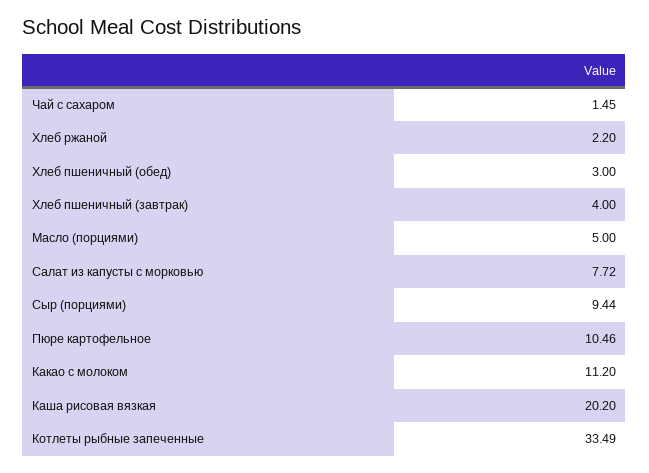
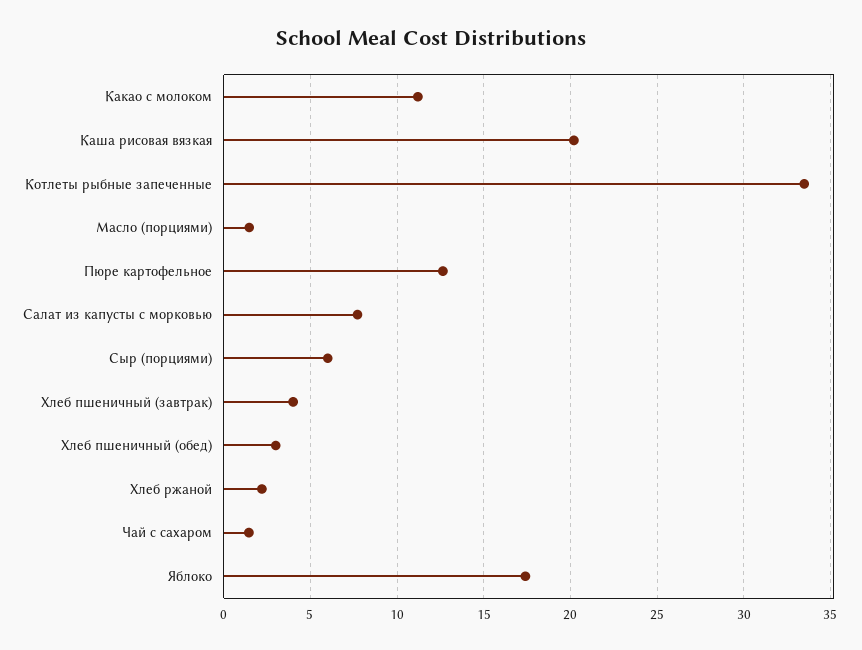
  {
    "Чай с сахаром": 1.45,
    "Хлеб ржаной": 2.2,
    "Хлеб пшеничный (обед)": 3,
    "Хлеб пшеничный (завтрак)": 4,
-   "Масло (порциями)": 5,
+   "Масло (порциями)": 1.5,
    "Салат из капусты с морковью": 7.72,
-   "Сыр (порциями)": 9.44,
+   "Сыр (порциями)": 6,
-   "Пюре картофельное": 10.46,
+   "Пюре картофельное": 12.5,
    "Какао с молоком": 11.2,
    "Каша рисовая вязкая": 20.2,
-   "Котлеты рыбные запеченные": 33.49
+   "Котлеты рыбные запеченные": 33.49,
+   "Яблоко": 17.5
  }

